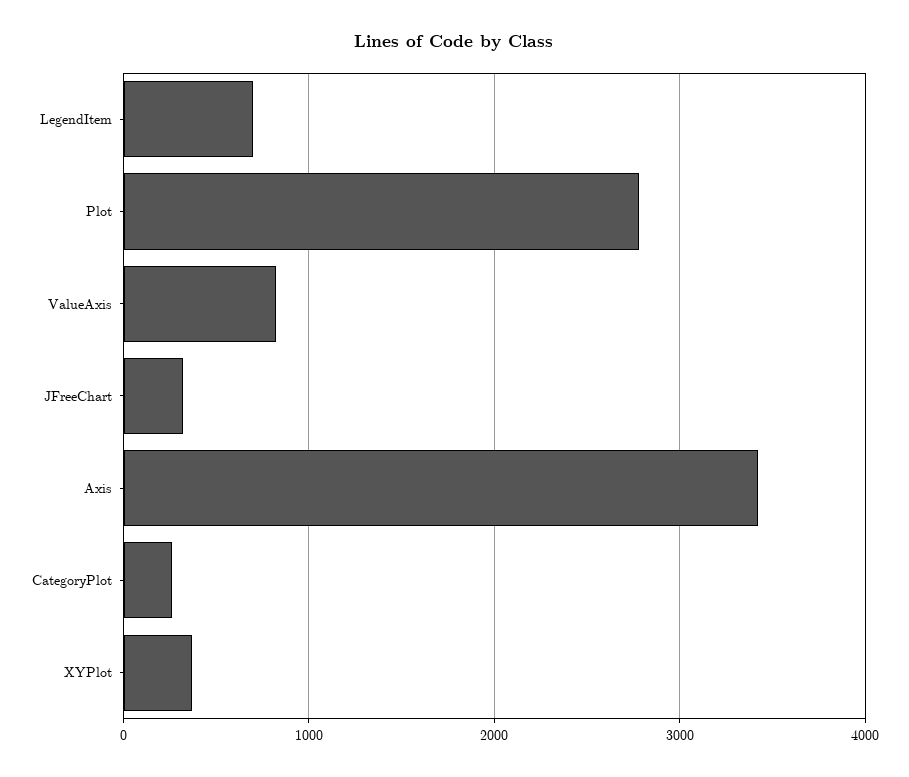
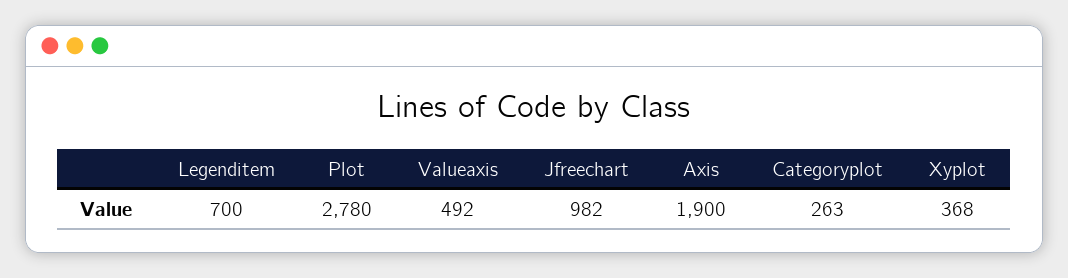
  {
    "LegendItem": 700,
    "Plot": 2780,
-   "ValueAxis": 800,
+   "ValueAxis": 492,
-   "JFreeChart": 300,
+   "JFreeChart": 982,
-   "Axis": 3400,
+   "Axis": 1900,
    "CategoryPlot": 263,
    "XYPlot": 368
  }

